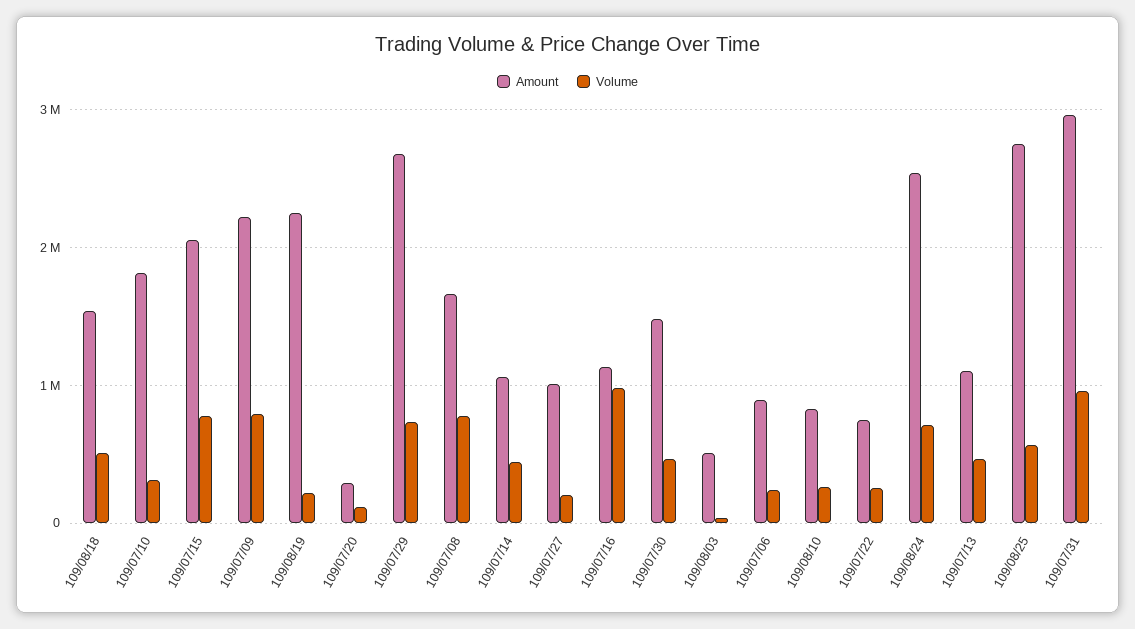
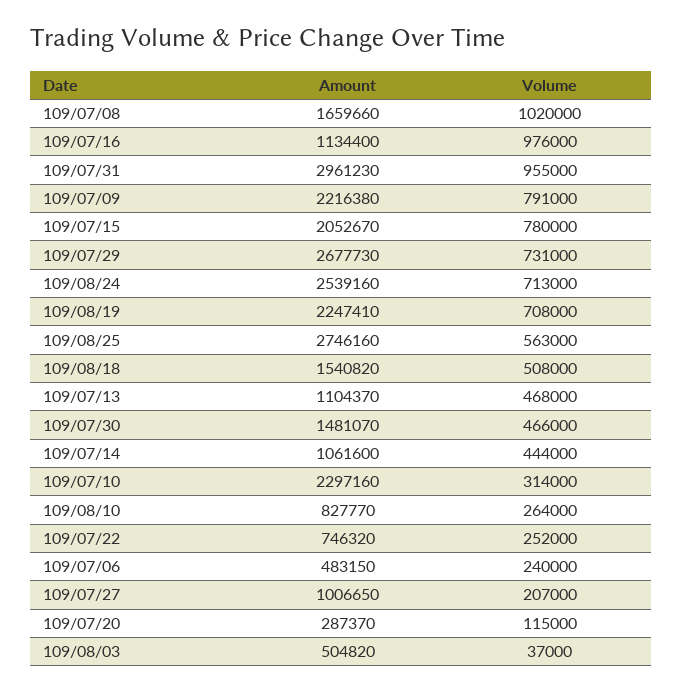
  {
    "Amount": {
      "109/08/18": 1540820,
-     "109/07/10": 1800000,
+     "109/07/10": 2297160,
      "109/07/15": 2052670,
      "109/07/09": 2216380,
      "109/08/19": 2247410,
      "109/07/20": 287370,
      "109/07/29": 2677730,
      "109/07/08": 1659660,
      "109/07/14": 1061600,
      "109/07/27": 1006650,
      "109/07/16": 1134400,
      "109/07/30": 1481070,
      "109/08/03": 504820,
-     "109/07/06": 900000,
+     "109/07/06": 483150,
      "109/08/10": 827770,
      "109/07/22": 746320,
      "109/08/24": 2539160,
      "109/07/13": 1104370,
      "109/08/25": 2746160,
      "109/07/31": 2961230
    },
    "Volume": {
      "109/08/18": 508000,
      "109/07/10": 314000,
      "109/07/15": 780000,
      "109/07/09": 791000,
-     "109/08/19": 200000,
+     "109/08/19": 708000,
      "109/07/20": 115000,
      "109/07/29": 731000,
-     "109/07/08": 800000,
+     "109/07/08": 1020000,
      "109/07/14": 444000,
      "109/07/27": 207000,
      "109/07/16": 976000,
      "109/07/30": 466000,
      "109/08/03": 37000,
      "109/07/06": 240000,
      "109/08/10": 264000,
      "109/07/22": 252000,
      "109/08/24": 713000,
      "109/07/13": 468000,
      "109/08/25": 563000,
      "109/07/31": 955000
    }
  }

